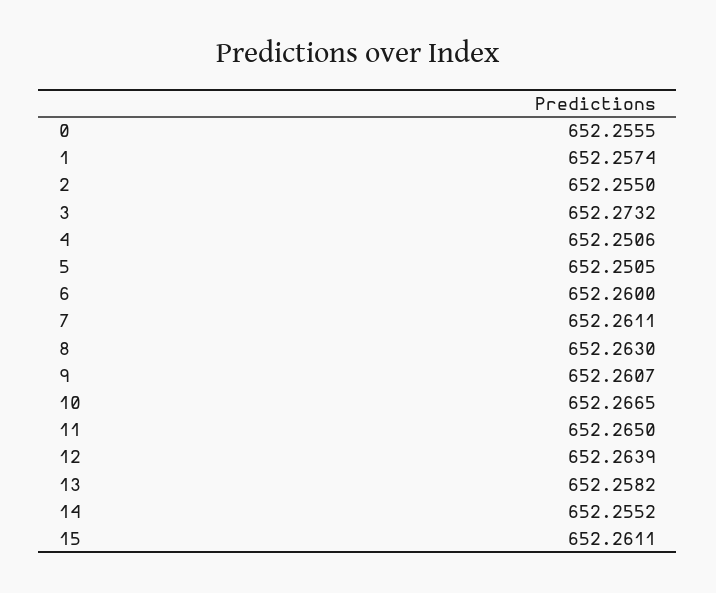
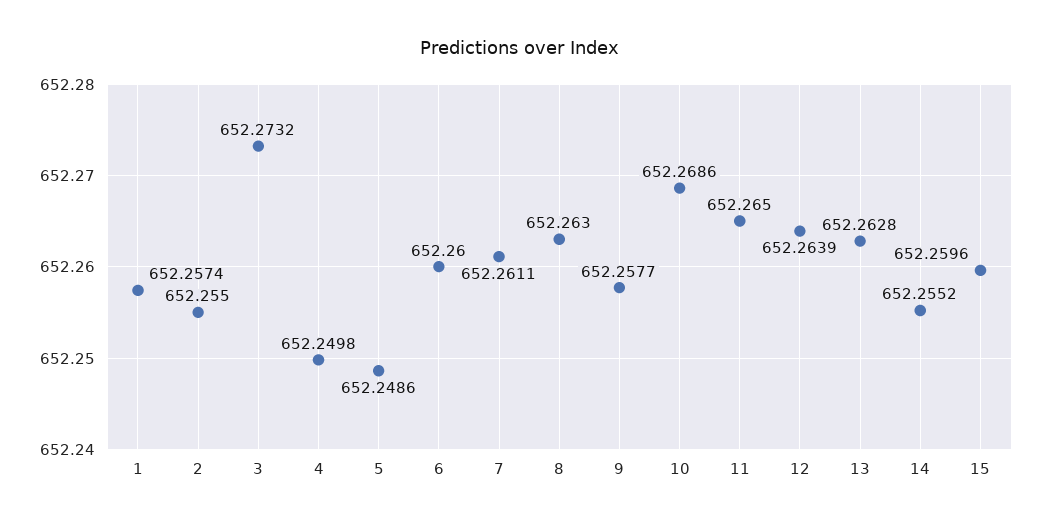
  {
-   "0": 652.2555,
    "1": 652.2574,
    "2": 652.255,
    "3": 652.2732,
-   "4": 652.2506,
+   "4": 652.2498,
-   "5": 652.2505,
+   "5": 652.2486,
    "6": 652.26,
    "7": 652.2611,
    "8": 652.263,
-   "9": 652.2607,
+   "9": 652.2577,
-   "10": 652.2665,
+   "10": 652.2686,
    "11": 652.265,
    "12": 652.2639,
-   "13": 652.2582,
+   "13": 652.2628,
    "14": 652.2552,
-   "15": 652.2611
+   "15": 652.2596
  }

